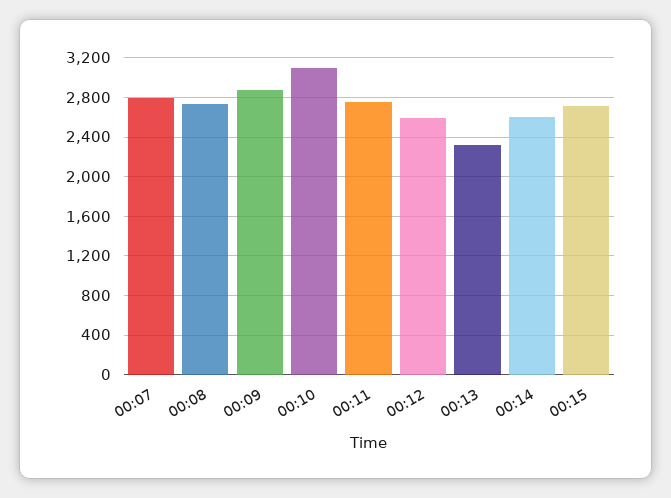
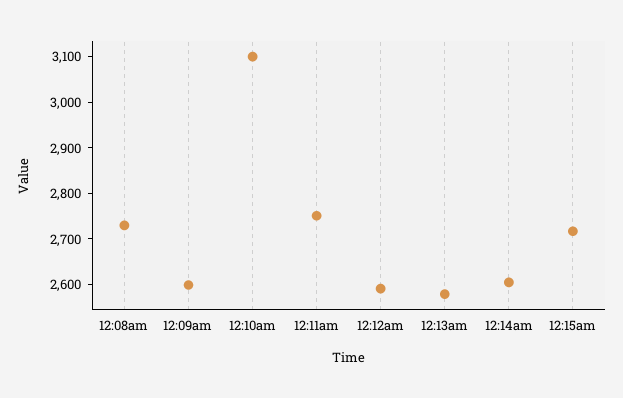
  {
-   "00:07": 2800,
    "00:08": 2740,
-   "00:09": 2900,
+   "00:09": 2600,
    "00:10": 3100,
    "00:11": 2760,
    "00:12": 2600,
-   "00:13": 2300,
+   "00:13": 2580,
    "00:14": 2600,
    "00:15": 2720
  }

